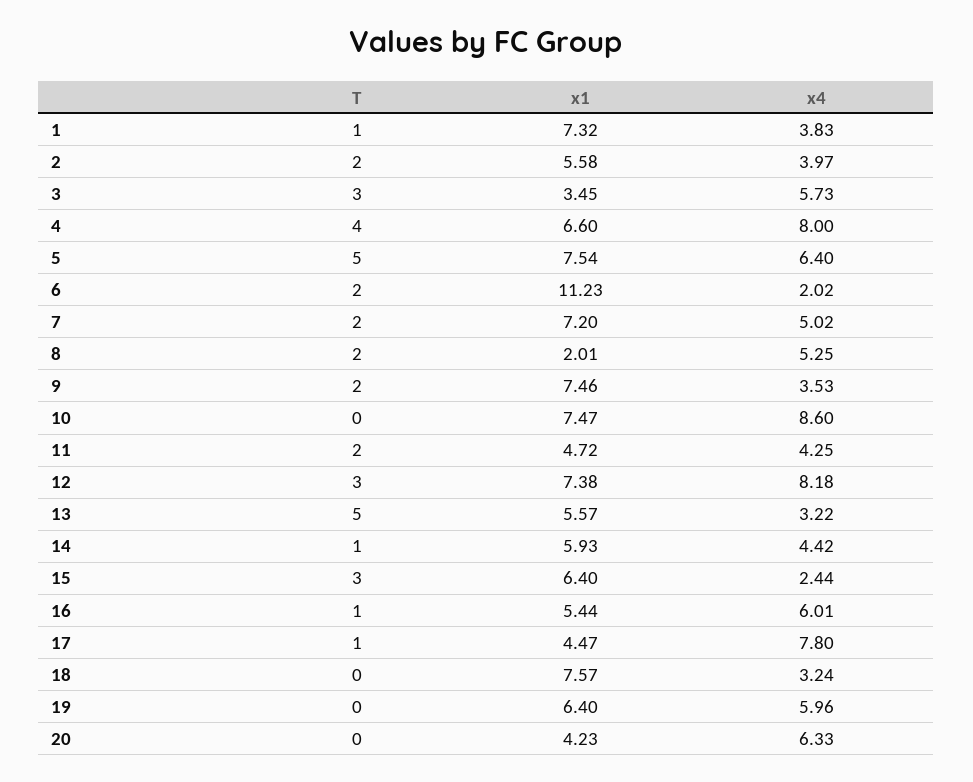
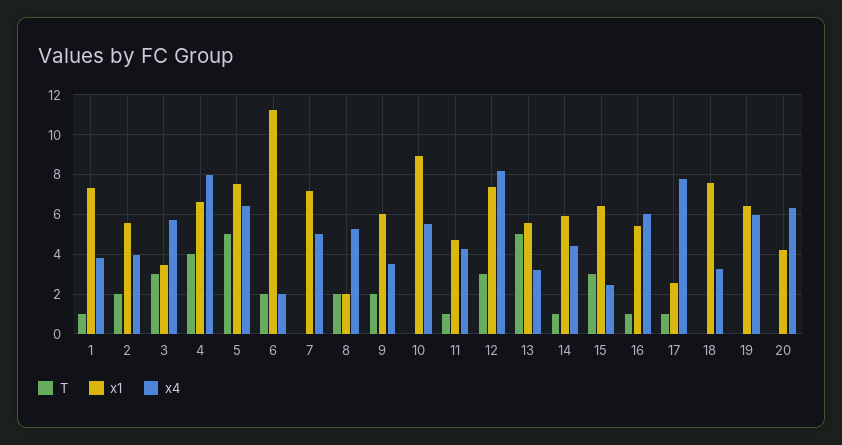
  {
    "T": {
      "1": 1,
      "2": 2,
      "3": 3,
      "4": 4,
      "5": 5,
      "6": 2,
-     "7": 2,
+     "7": 0,
      "8": 2,
      "9": 2,
      "10": 0,
-     "11": 2,
+     "11": 1,
      "12": 3,
      "13": 5,
      "14": 1,
      "15": 3,
      "16": 1,
      "17": 1,
      "18": 0,
      "19": 0,
      "20": 0
    },
    "x1": {
      "1": 7.32,
      "2": 5.58,
      "3": 3.45,
      "4": 6.6,
      "5": 7.54,
      "6": 11.23,
      "7": 7.2,
      "8": 2.01,
-     "9": 7.46,
+     "9": 6,
-     "10": 7.47,
+     "10": 9,
      "11": 4.72,
      "12": 7.38,
      "13": 5.57,
      "14": 5.93,
      "15": 6.4,
      "16": 5.44,
-     "17": 4.47,
+     "17": 2.5,
      "18": 7.57,
      "19": 6.4,
      "20": 4.23
    },
    "x4": {
      "1": 3.83,
      "2": 3.97,
      "3": 5.73,
      "4": 8,
      "5": 6.4,
      "6": 2.02,
      "7": 5.02,
      "8": 5.25,
      "9": 3.53,
-     "10": 8.6,
+     "10": 5.5,
      "11": 4.25,
      "12": 8.18,
      "13": 3.22,
      "14": 4.42,
      "15": 2.44,
      "16": 6.01,
      "17": 7.8,
      "18": 3.24,
      "19": 5.96,
      "20": 6.33
    }
  }

